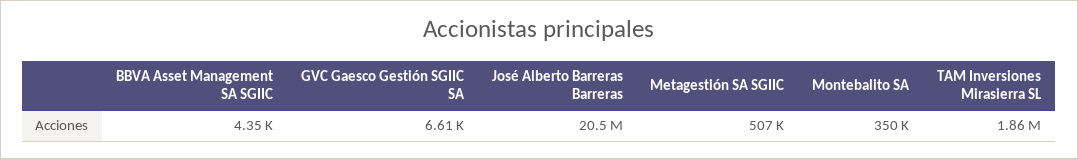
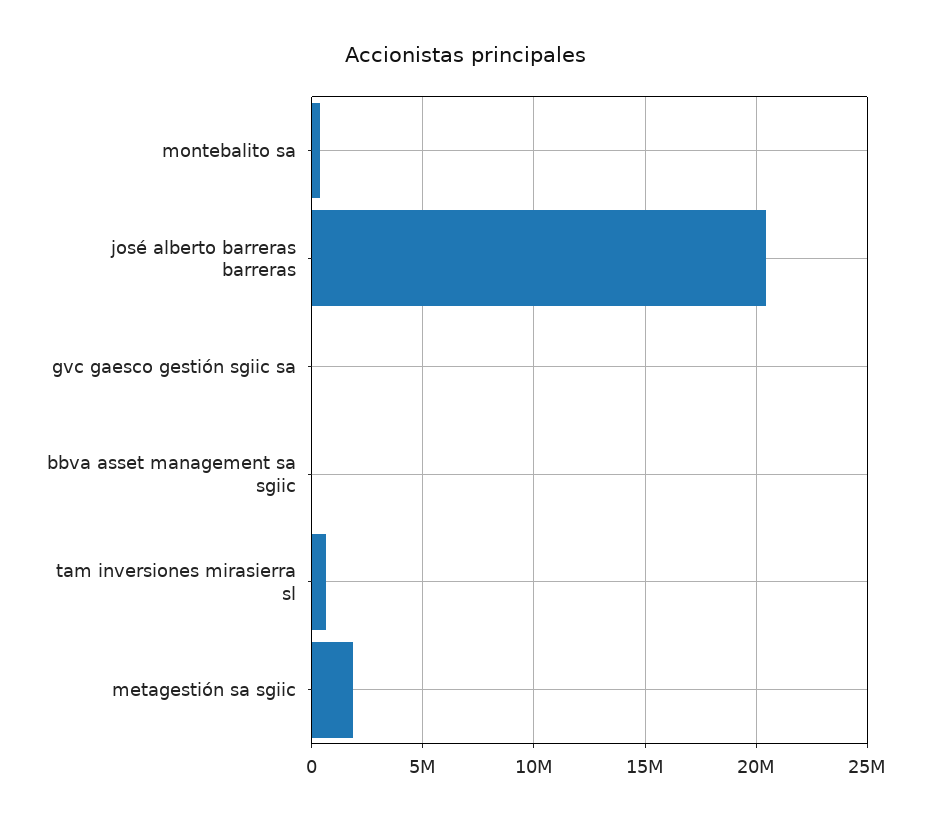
  {
    "BBVA Asset Management SA SGIIC": 4350,
    "GVC Gaesco Gestión SGIIC SA": 6610,
    "José Alberto Barreras Barreras": 20500000,
-   "Metagestión SA SGIIC": 507000,
+   "Metagestión SA SGIIC": 2000000,
    "Montebalito SA": 350000,
-   "TAM Inversiones Mirasierra SL": 1860000
+   "TAM Inversiones Mirasierra SL": 500000
  }

